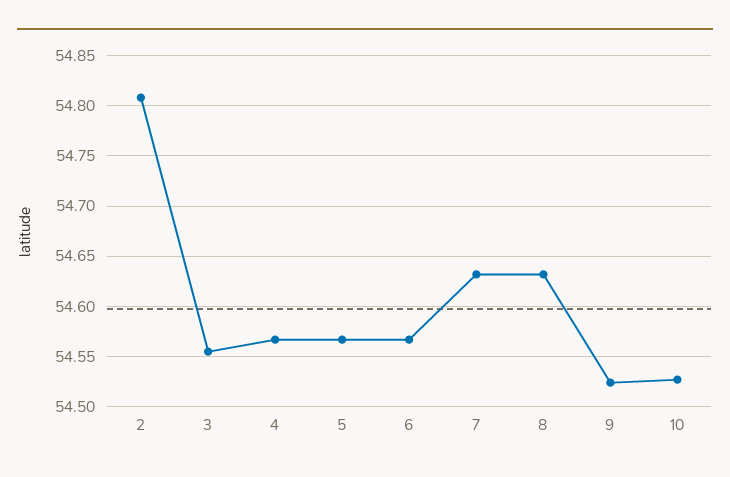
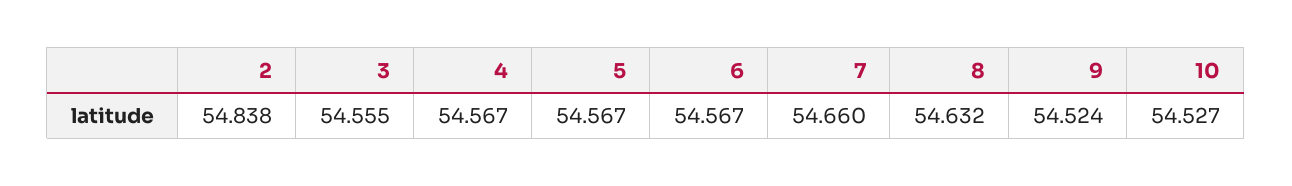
  {
-   "2": 54.81,
+   "2": 54.838,
    "3": 54.555,
    "4": 54.567,
    "5": 54.567,
    "6": 54.567,
-   "7": 54.63,
+   "7": 54.66,
    "8": 54.632,
    "9": 54.524,
    "10": 54.527
  }

